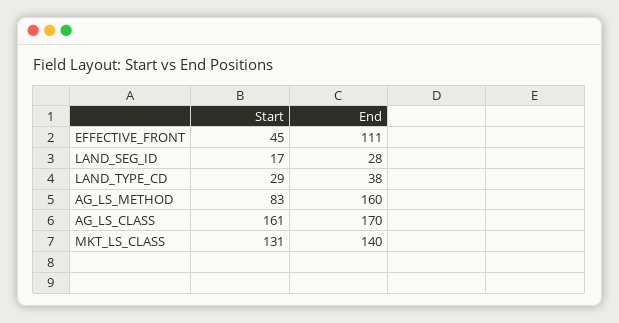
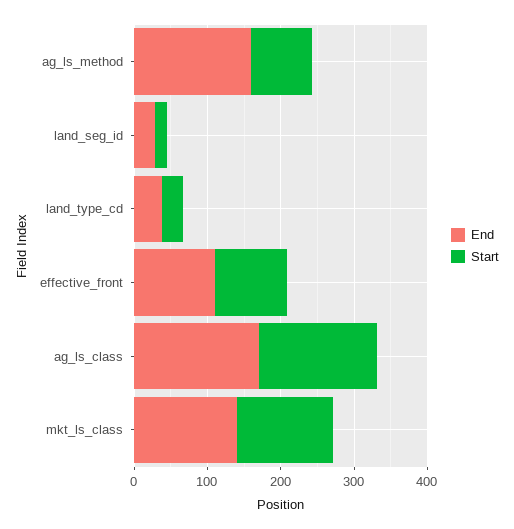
  {
    "Start": {
-     "EFFECTIVE_FRONT": 45,
+     "EFFECTIVE_FRONT": 100,
      "LAND_SEG_ID": 17,
      "LAND_TYPE_CD": 29,
      "AG_LS_METHOD": 83,
      "AG_LS_CLASS": 161,
      "MKT_LS_CLASS": 131
    },
    "End": {
      "EFFECTIVE_FRONT": 111,
      "LAND_SEG_ID": 28,
      "LAND_TYPE_CD": 38,
      "AG_LS_METHOD": 160,
      "AG_LS_CLASS": 170,
      "MKT_LS_CLASS": 140
    }
  }

